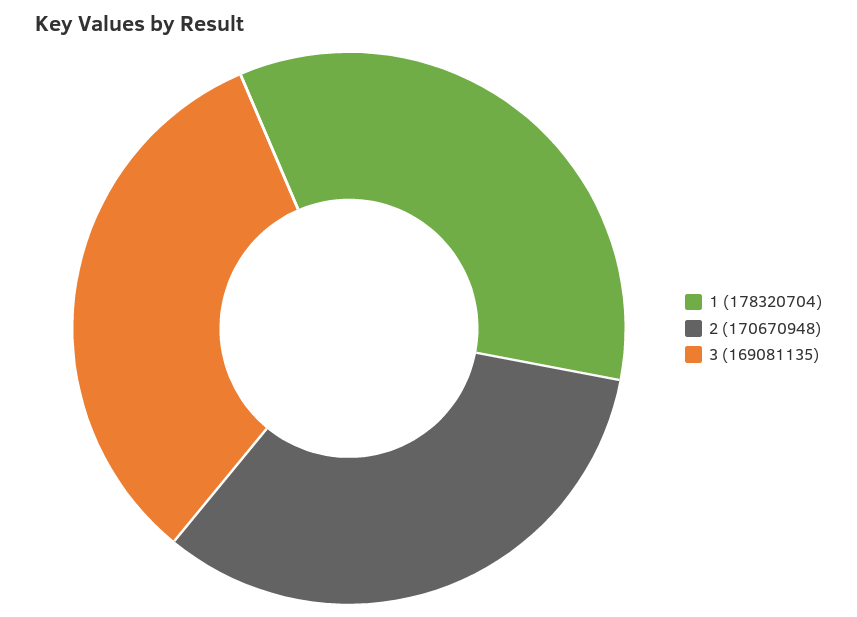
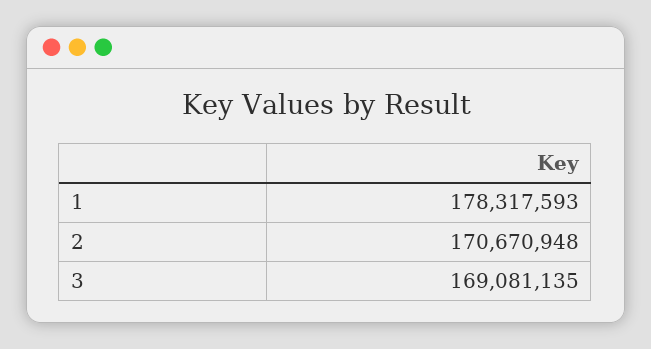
  {
-   "1": 178320704,
+   "1": 178317593,
    "2": 170670948,
    "3": 169081135
  }

